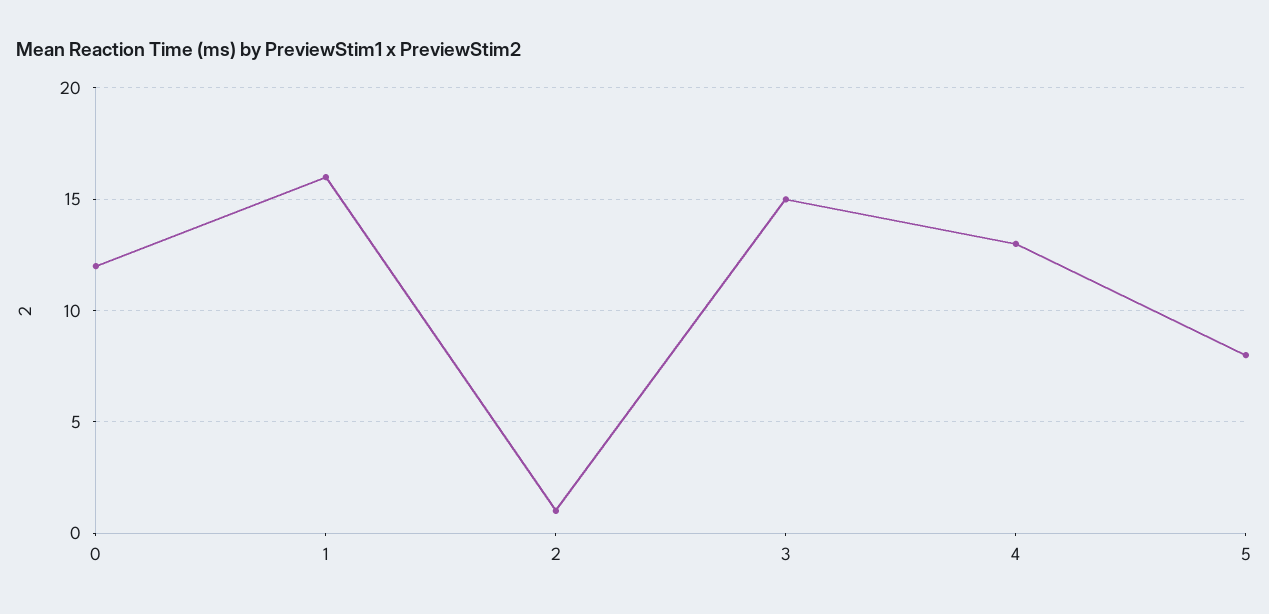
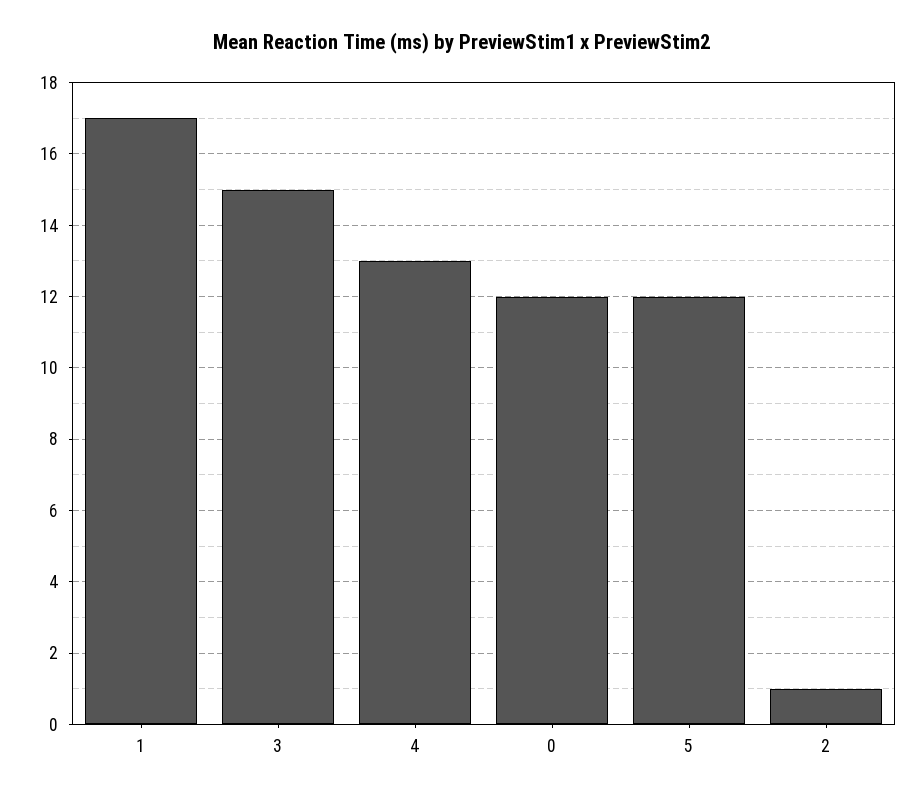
  {
    "0": 12,
-   "1": 16,
+   "1": 17,
    "2": 1,
    "3": 15,
    "4": 13,
-   "5": 8
+   "5": 12
  }

